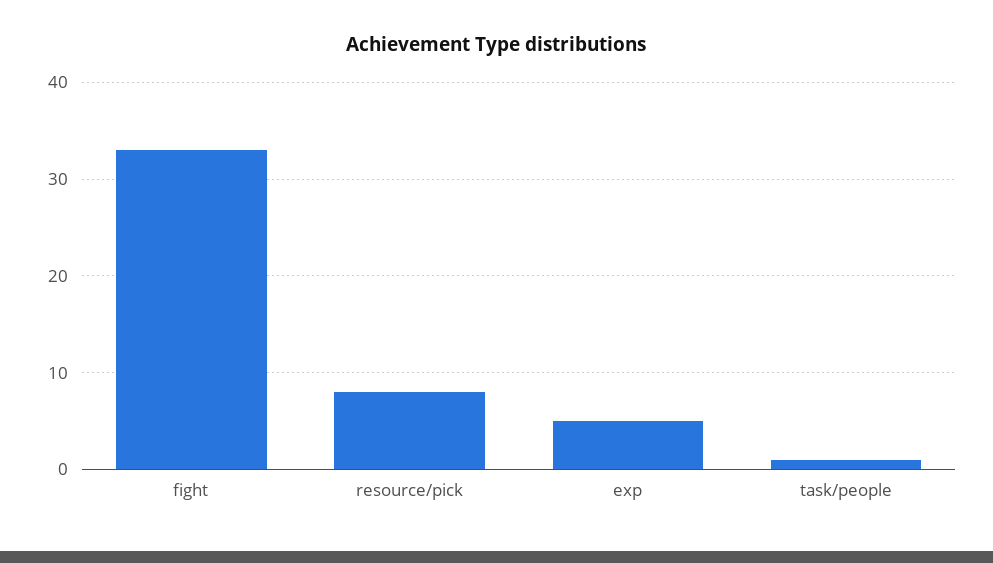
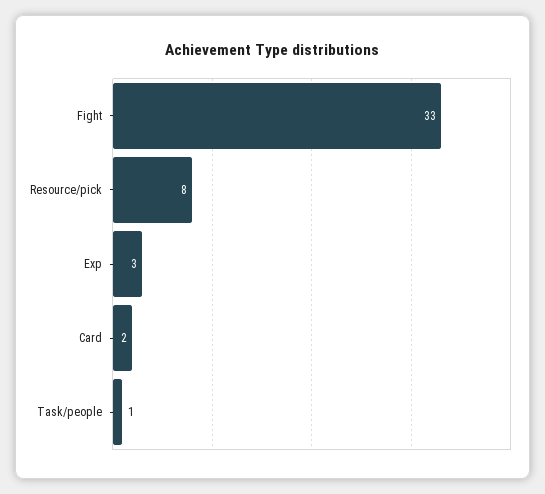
  {
    "fight": 33,
    "resource/pick": 8,
-   "exp": 5,
+   "exp": 3,
-   "task/people": 1
+   "task/people": 1,
+   "Card": 2
  }

